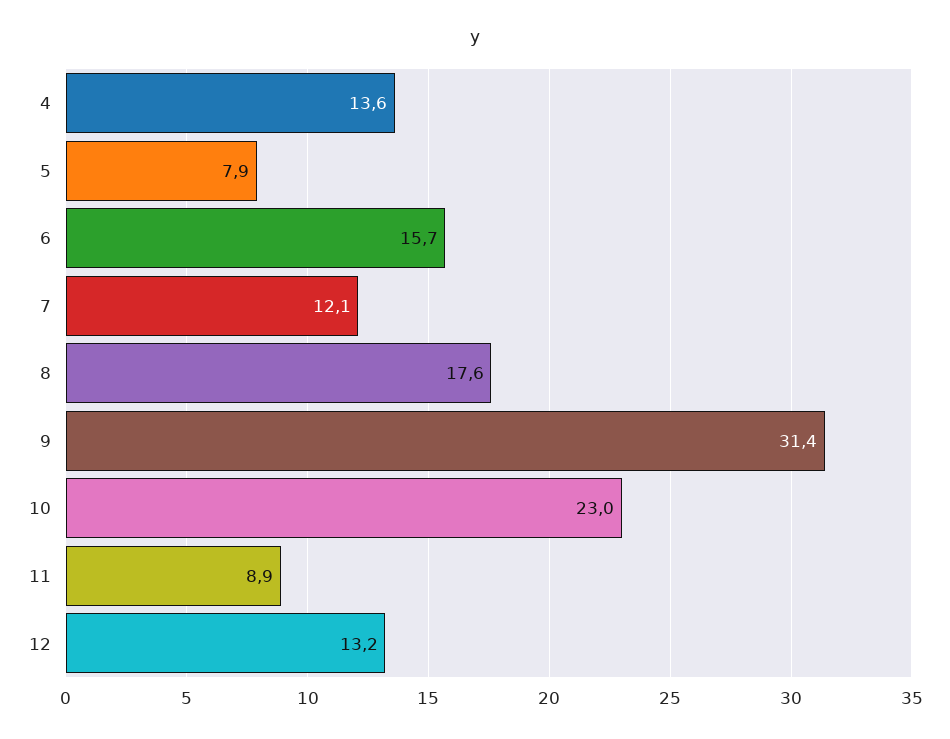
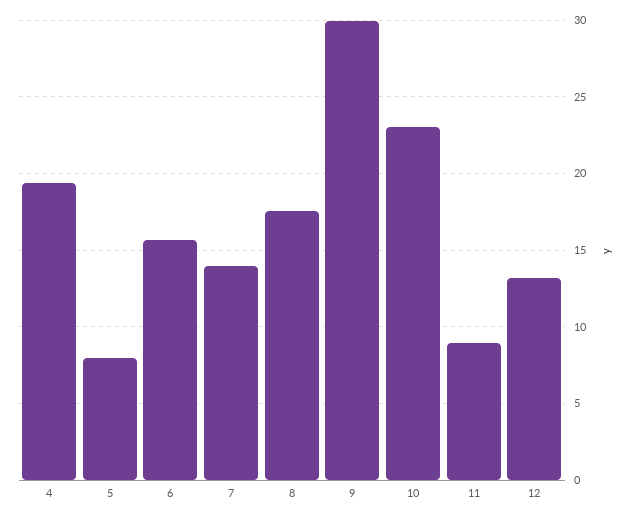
  {
-   "4": 13.6,
+   "4": 19.5,
    "5": 7.9,
    "6": 15.7,
-   "7": 12.1,
+   "7": 14,
    "8": 17.6,
-   "9": 31.4,
+   "9": 30,
    "10": 23,
    "11": 8.9,
    "12": 13.2
  }

